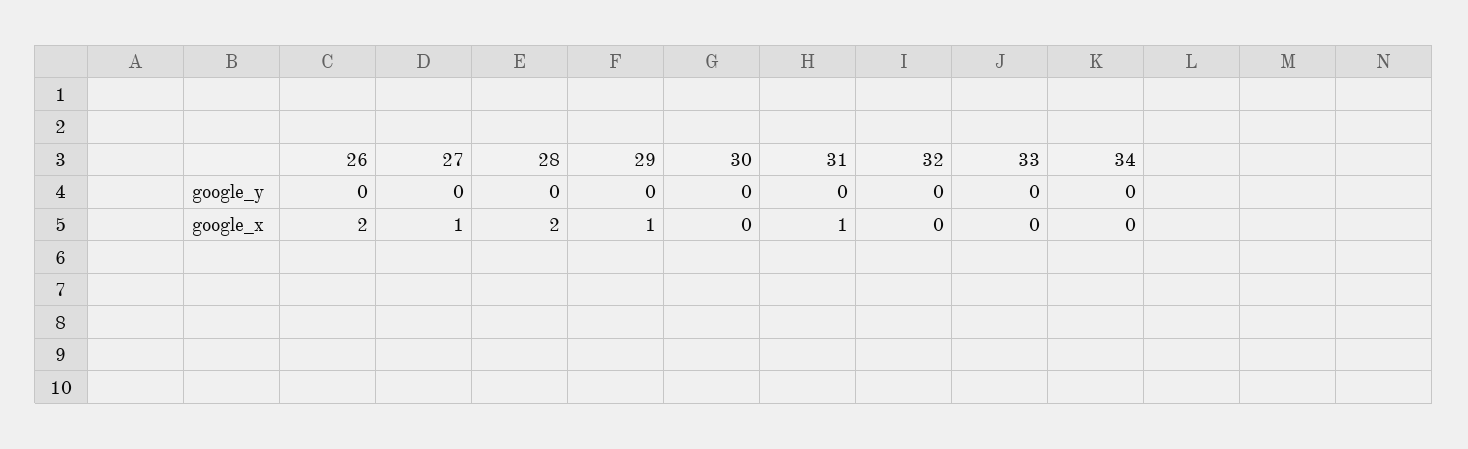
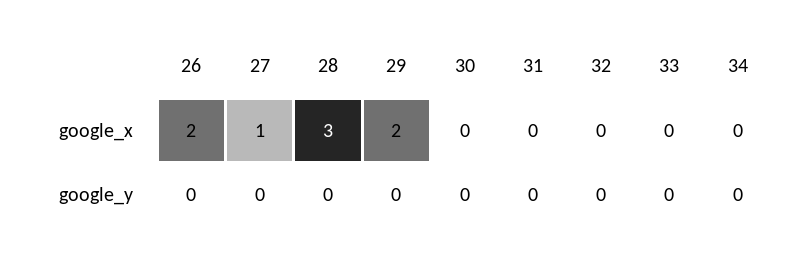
  {
    "26": {
      "google_y": 0,
      "google_x": 2
    },
    "27": {
      "google_y": 0,
      "google_x": 1
    },
    "28": {
      "google_y": 0,
-     "google_x": 2
+     "google_x": 3
    },
    "29": {
      "google_y": 0,
-     "google_x": 1
+     "google_x": 2
    },
    "30": {
      "google_y": 0,
      "google_x": 0
    },
    "31": {
      "google_y": 0,
-     "google_x": 1
+     "google_x": 0
    },
    "32": {
      "google_y": 0,
      "google_x": 0
    },
    "33": {
      "google_y": 0,
      "google_x": 0
    },
    "34": {
      "google_y": 0,
      "google_x": 0
    }
  }

